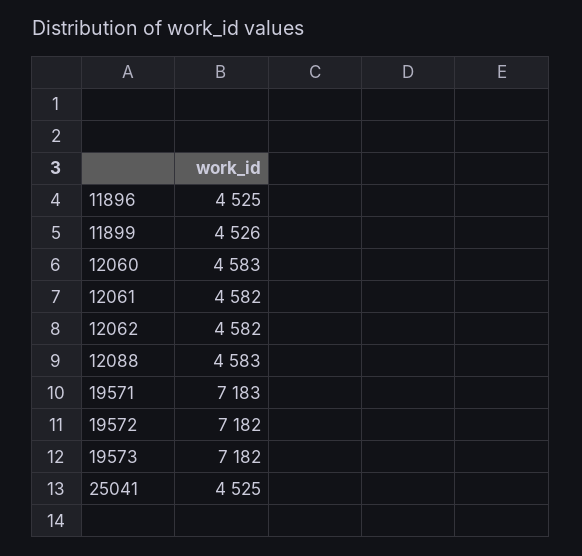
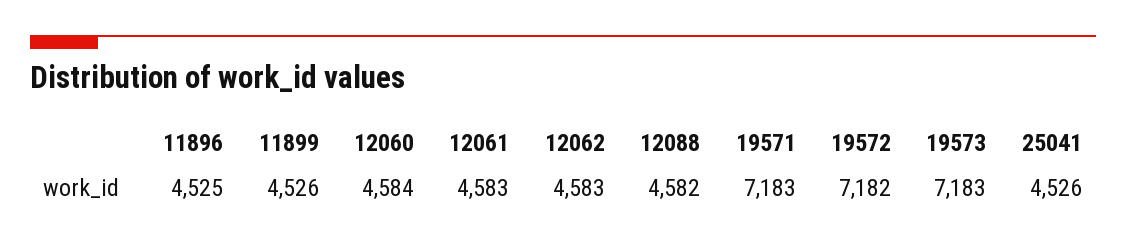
  {
    "11896": 4525,
    "11899": 4526,
-   "12060": 4583,
+   "12060": 4584,
-   "12061": 4582,
+   "12061": 4583,
-   "12062": 4582,
+   "12062": 4583,
-   "12088": 4583,
+   "12088": 4582,
    "19571": 7183,
    "19572": 7182,
-   "19573": 7182,
+   "19573": 7183,
-   "25041": 4525
+   "25041": 4526
  }

